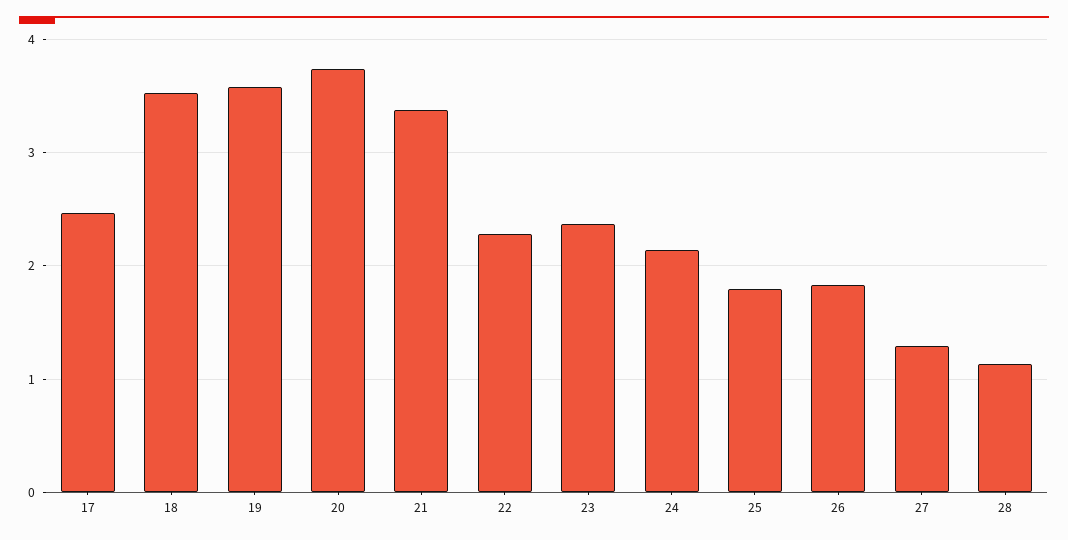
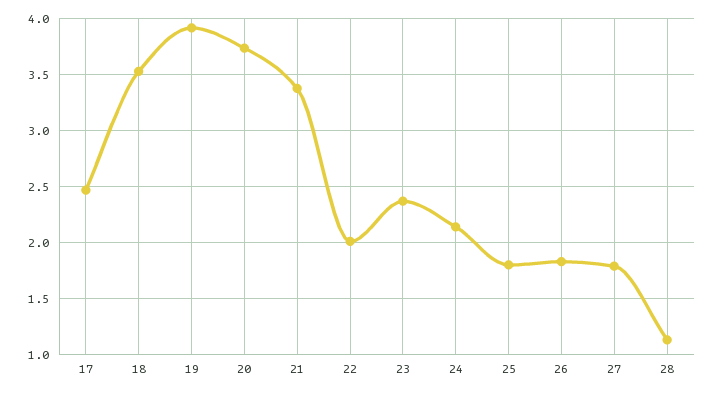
  {
    "17": 2.5,
    "18": 3.5,
-   "19": 3.6,
+   "19": 3.9,
    "20": 3.7,
    "21": 3.4,
-   "22": 2.3,
+   "22": 2,
    "23": 2.4,
    "24": 2.1,
    "25": 1.8,
    "26": 1.8,
-   "27": 1.3,
+   "27": 1.8,
    "28": 1.1
  }

